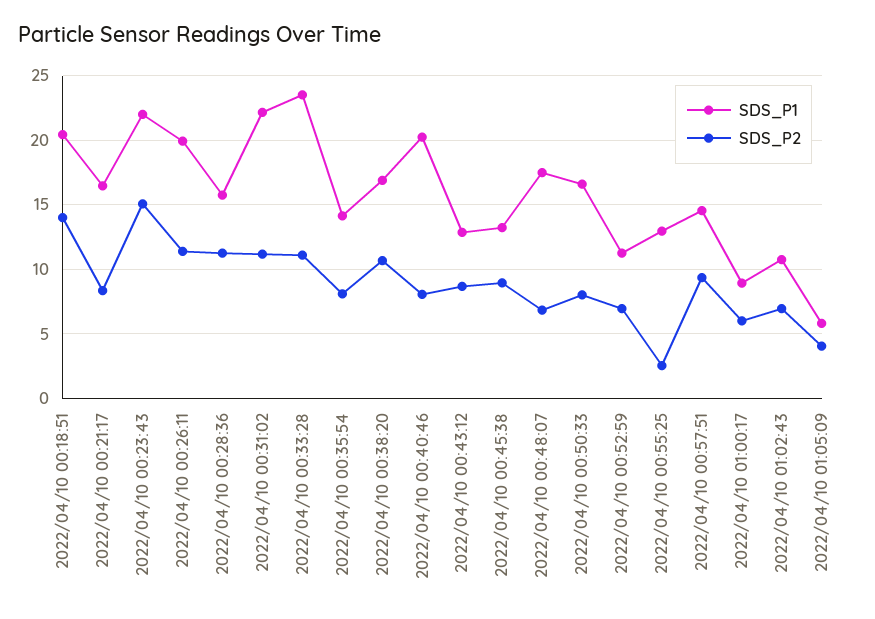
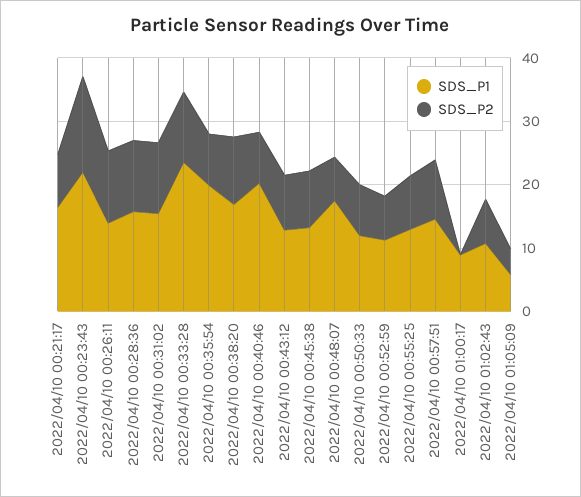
  {
    "SDS_P1": {
-     "2022/04/10 00:18:51": 20.5,
      "2022/04/10 00:21:17": 16.5,
      "2022/04/10 00:23:43": 22,
-     "2022/04/10 00:26:11": 20,
+     "2022/04/10 00:26:11": 14,
      "2022/04/10 00:28:36": 16,
-     "2022/04/10 00:31:02": 22,
+     "2022/04/10 00:31:02": 16,
      "2022/04/10 00:33:28": 23.5,
-     "2022/04/10 00:35:54": 14,
+     "2022/04/10 00:35:54": 20,
      "2022/04/10 00:38:20": 17,
      "2022/04/10 00:40:46": 20,
      "2022/04/10 00:43:12": 13,
      "2022/04/10 00:45:38": 13,
      "2022/04/10 00:48:07": 17.5,
-     "2022/04/10 00:50:33": 16.5,
+     "2022/04/10 00:50:33": 12,
      "2022/04/10 00:52:59": 11.5,
      "2022/04/10 00:55:25": 13,
      "2022/04/10 00:57:51": 14.5,
      "2022/04/10 01:00:17": 9,
      "2022/04/10 01:02:43": 11,
      "2022/04/10 01:05:09": 6
    },
    "SDS_P2": {
-     "2022/04/10 00:18:51": 14,
      "2022/04/10 00:21:17": 8.5,
      "2022/04/10 00:23:43": 15,
      "2022/04/10 00:26:11": 11.5,
      "2022/04/10 00:28:36": 11.5,
      "2022/04/10 00:31:02": 11,
      "2022/04/10 00:33:28": 11,
      "2022/04/10 00:35:54": 8,
      "2022/04/10 00:38:20": 10.5,
      "2022/04/10 00:40:46": 8,
      "2022/04/10 00:43:12": 8.5,
      "2022/04/10 00:45:38": 9,
      "2022/04/10 00:48:07": 7,
      "2022/04/10 00:50:33": 8,
      "2022/04/10 00:52:59": 7,
-     "2022/04/10 00:55:25": 2.5,
+     "2022/04/10 00:55:25": 8,
      "2022/04/10 00:57:51": 9.5,
-     "2022/04/10 01:00:17": 6,
+     "2022/04/10 01:00:17": 0,
      "2022/04/10 01:02:43": 7,
      "2022/04/10 01:05:09": 4
    }
  }

